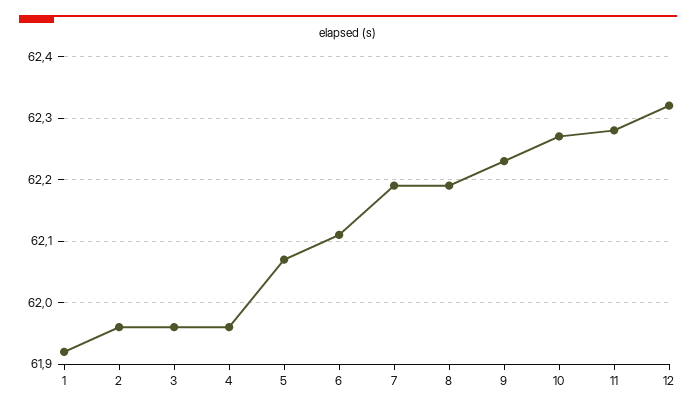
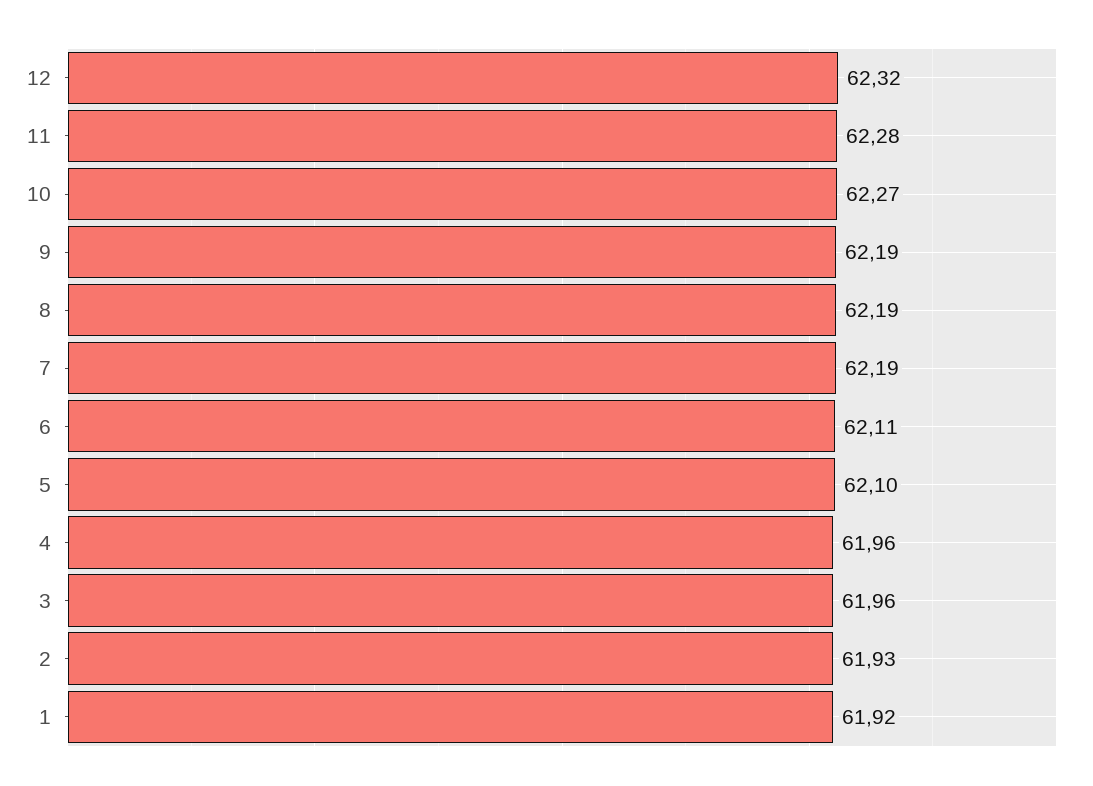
  {
    "1": 61.92,
-   "2": 61.96,
+   "2": 61.93,
    "3": 61.96,
    "4": 61.96,
-   "5": 62.07,
+   "5": 62.1,
    "6": 62.11,
    "7": 62.19,
    "8": 62.19,
-   "9": 62.23,
+   "9": 62.19,
    "10": 62.27,
    "11": 62.28,
    "12": 62.32
  }

